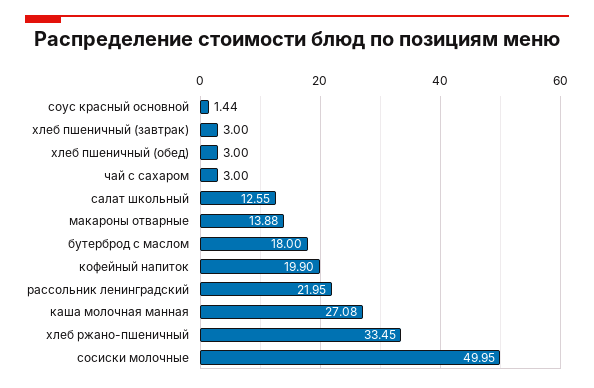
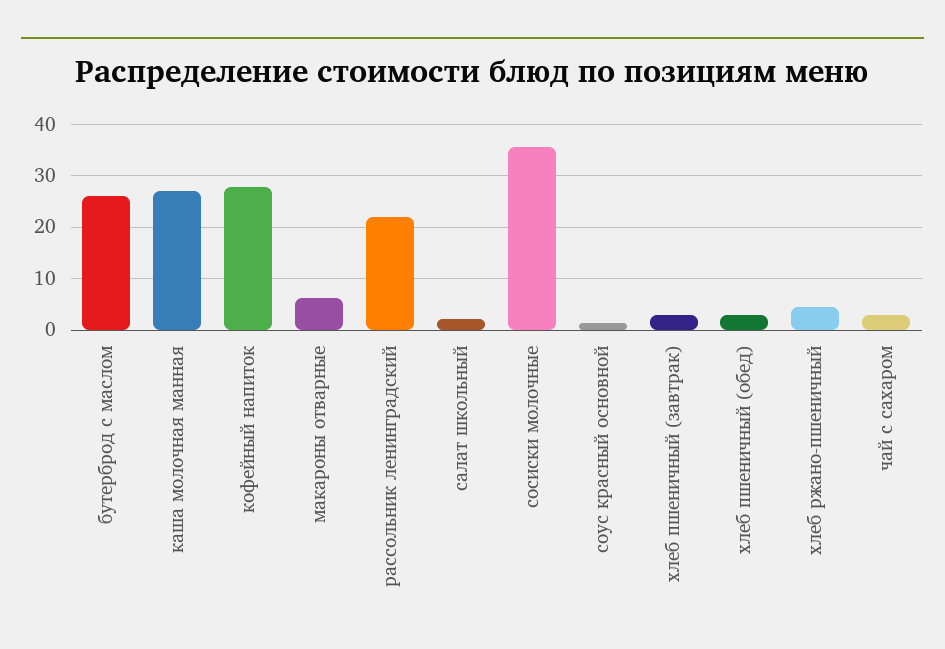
  {
    "соус красный основной": 1.44,
    "хлеб пшеничный (завтрак)": 3,
    "хлеб пшеничный (обед)": 3,
    "чай с сахаром": 3,
-   "салат школьный": 12.55,
+   "салат школьный": 2,
-   "макароны отварные": 13.88,
+   "макароны отварные": 6,
-   "бутерброд с маслом": 18,
+   "бутерброд с маслом": 26,
-   "кофейный напиток": 19.9,
+   "кофейный напиток": 28,
    "рассольник ленинградский": 21.95,
    "каша молочная манная": 27.08,
-   "хлеб ржано-пшеничный": 33.45,
+   "хлеб ржано-пшеничный": 4,
-   "сосиски молочные": 49.95
+   "сосиски молочные": 36
  }

